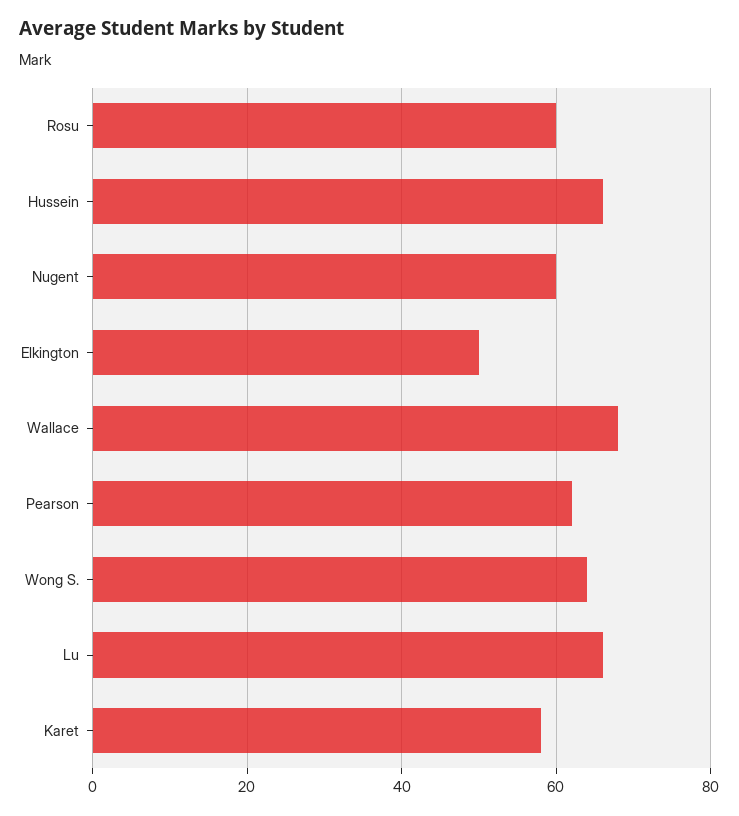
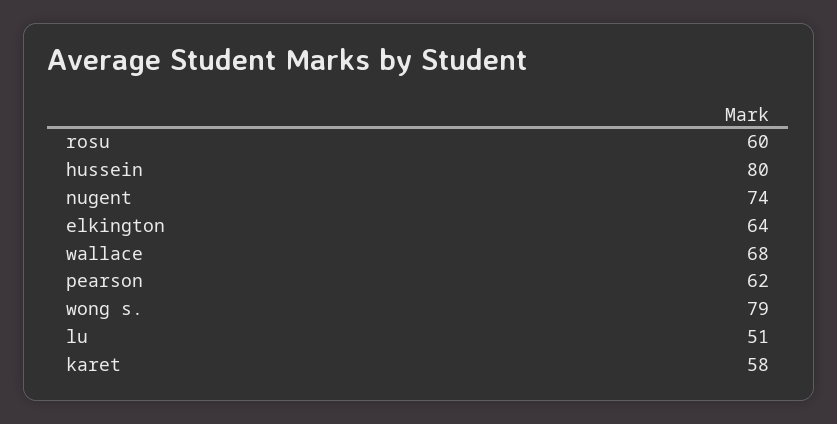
  {
    "Rosu": 60,
-   "Hussein": 65,
+   "Hussein": 80,
-   "Nugent": 60,
+   "Nugent": 74,
-   "Elkington": 50,
+   "Elkington": 64,
    "Wallace": 68,
    "Pearson": 62,
-   "Wong S.": 65,
+   "Wong S.": 79,
-   "Lu": 65,
+   "Lu": 51,
    "Karet": 58
  }

